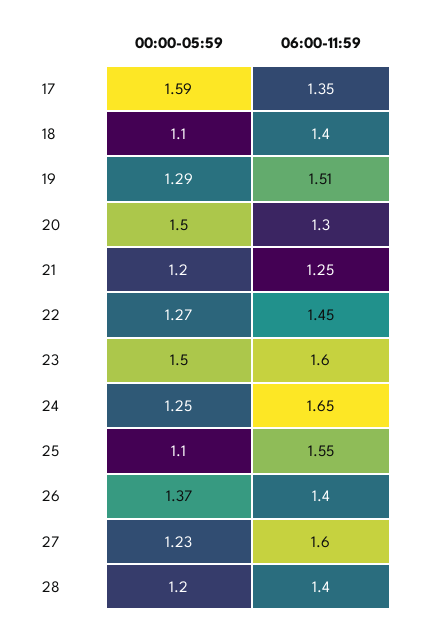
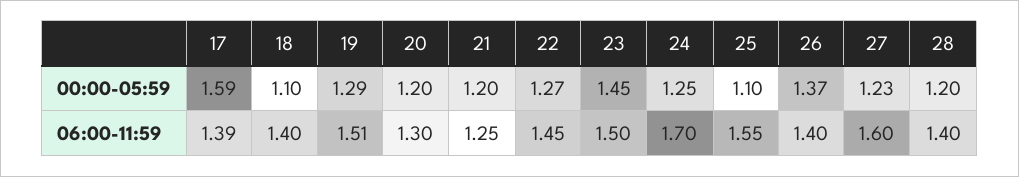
  {
    "00:00-05:59": {
      "17": 1.59,
      "18": 1.1,
      "19": 1.29,
-     "20": 1.5,
+     "20": 1.2,
      "21": 1.2,
      "22": 1.27,
-     "23": 1.5,
+     "23": 1.45,
      "24": 1.25,
      "25": 1.1,
      "26": 1.37,
      "27": 1.23,
      "28": 1.2
    },
    "06:00-11:59": {
-     "17": 1.35,
+     "17": 1.39,
      "18": 1.4,
      "19": 1.51,
      "20": 1.3,
      "21": 1.25,
      "22": 1.45,
-     "23": 1.6,
+     "23": 1.5,
-     "24": 1.65,
+     "24": 1.7,
      "25": 1.55,
      "26": 1.4,
      "27": 1.6,
      "28": 1.4
    }
  }

